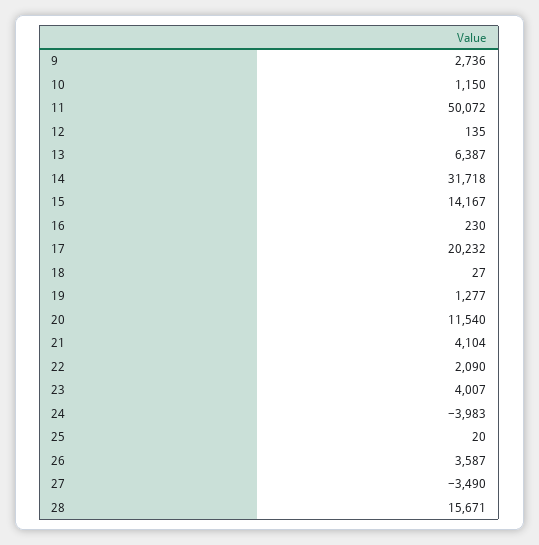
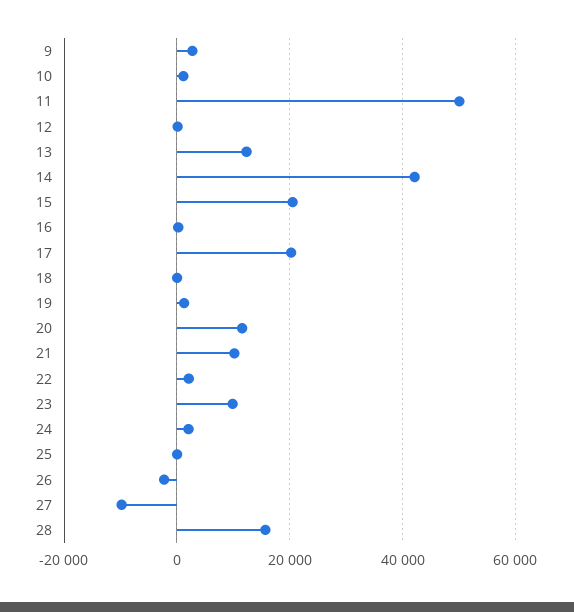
  {
    "9": 2736,
    "10": 1150,
    "11": 50072,
    "12": 135,
-   "13": 6387,
+   "13": 12000,
-   "14": 31718,
+   "14": 42000,
-   "15": 14167,
+   "15": 20000,
    "16": 230,
    "17": 20232,
    "18": 27,
    "19": 1277,
    "20": 11540,
-   "21": 4104,
+   "21": 10000,
    "22": 2090,
-   "23": 4007,
+   "23": 10000,
-   "24": -3983,
+   "24": 2000,
    "25": 20,
-   "26": 3587,
+   "26": -2000,
-   "27": -3490,
+   "27": -10000,
    "28": 15671
  }

